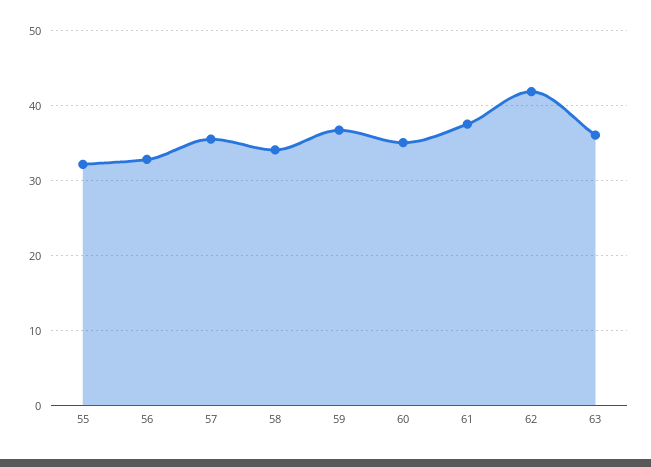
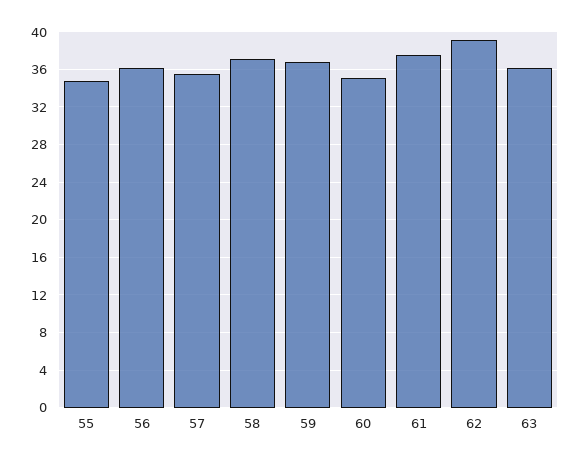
  {
-   "55": 32,
+   "55": 35,
-   "56": 33,
+   "56": 36,
    "57": 36,
-   "58": 34,
+   "58": 37,
    "59": 37,
    "60": 35,
    "61": 38,
-   "62": 42,
+   "62": 39,
    "63": 36
  }

